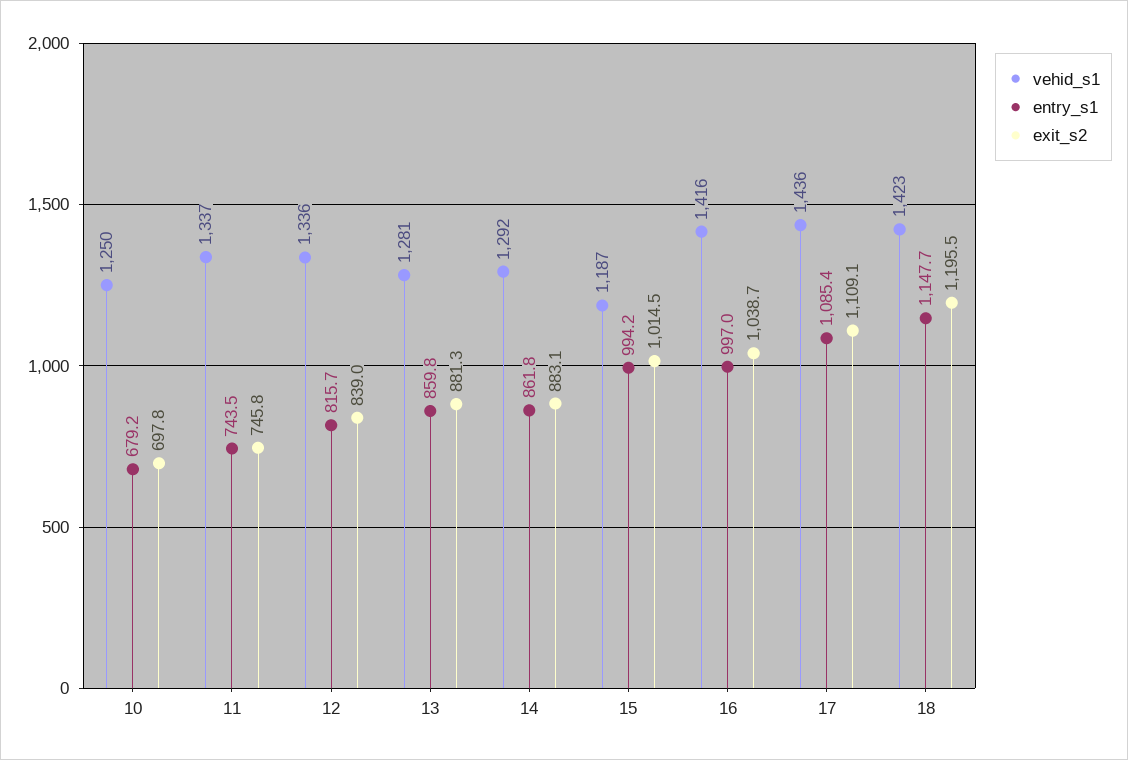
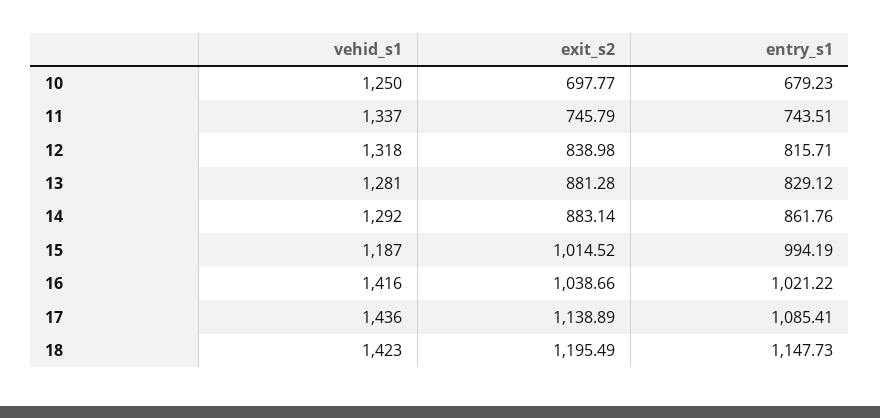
  {
    "vehid_s1": {
      "10": 1250,
      "11": 1337,
-     "12": 1336,
+     "12": 1318,
      "13": 1281,
      "14": 1292,
      "15": 1187,
      "16": 1416,
      "17": 1436,
      "18": 1423
    },
    "entry_s1": {
      "10": 679.23,
      "11": 743.51,
      "12": 815.71,
-     "13": 859.8,
+     "13": 829.12,
      "14": 861.76,
      "15": 994.19,
-     "16": 997,
+     "16": 1021.22,
      "17": 1085.41,
      "18": 1147.73
    },
    "exit_s2": {
      "10": 697.77,
      "11": 745.79,
      "12": 838.98,
      "13": 881.28,
      "14": 883.14,
      "15": 1014.52,
      "16": 1038.66,
-     "17": 1109.1,
+     "17": 1138.89,
      "18": 1195.49
    }
  }

